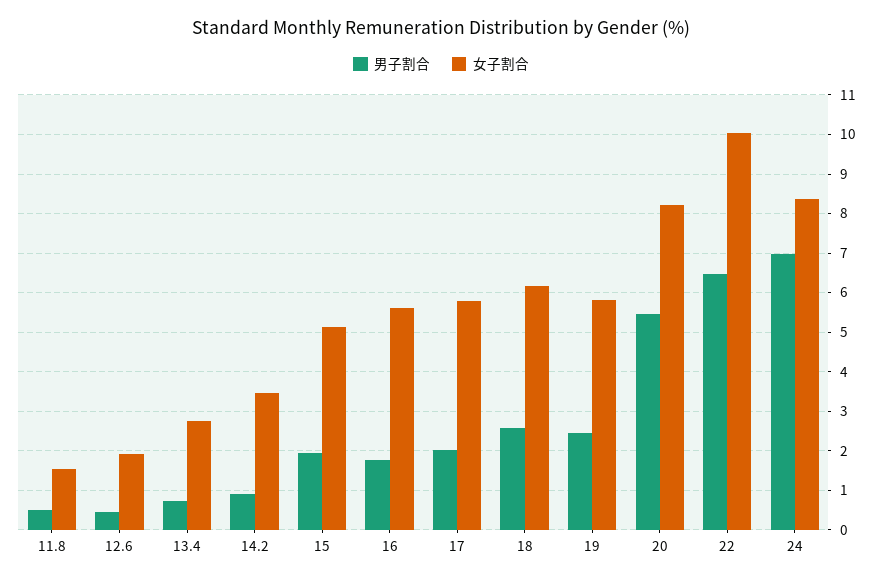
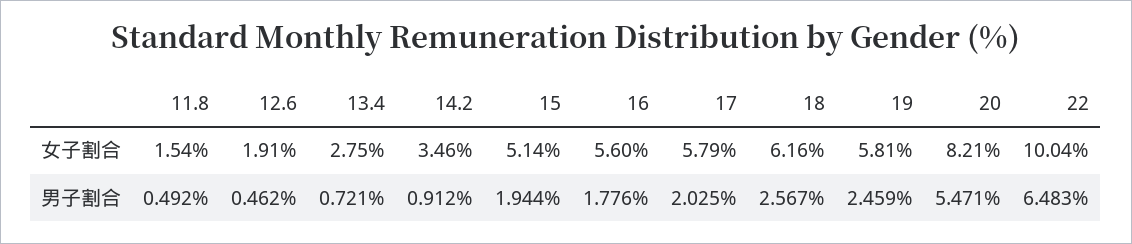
  {
    "男子割合": {
      "11.8": 0.492,
      "12.6": 0.462,
      "13.4": 0.721,
      "14.2": 0.912,
      "15": 1.944,
      "16": 1.776,
      "17": 2.025,
      "18": 2.567,
      "19": 2.459,
      "20": 5.471,
-     "22": 6.483,
+     "22": 6.483
-     "24": 7
    },
    "女子割合": {
      "11.8": 1.54,
      "12.6": 1.91,
      "13.4": 2.75,
      "14.2": 3.46,
      "15": 5.14,
      "16": 5.6,
      "17": 5.79,
      "18": 6.16,
      "19": 5.81,
      "20": 8.21,
-     "22": 10.04,
+     "22": 10.04
-     "24": 8.4
    }
  }

